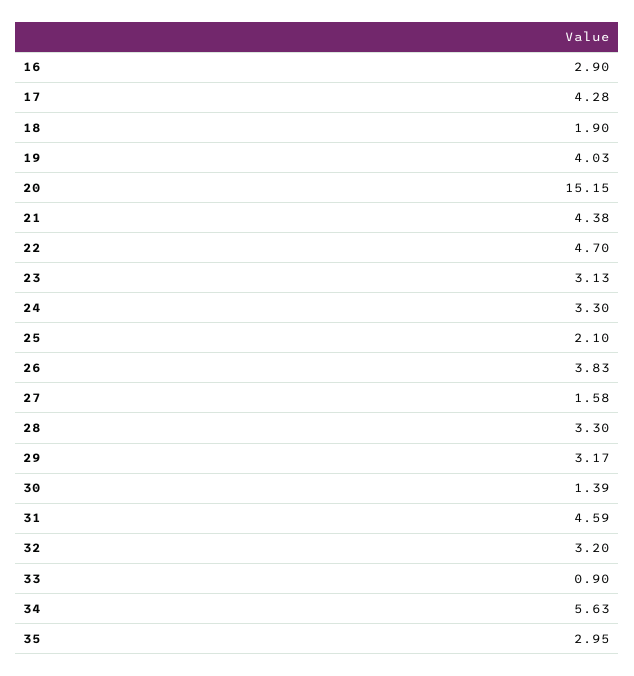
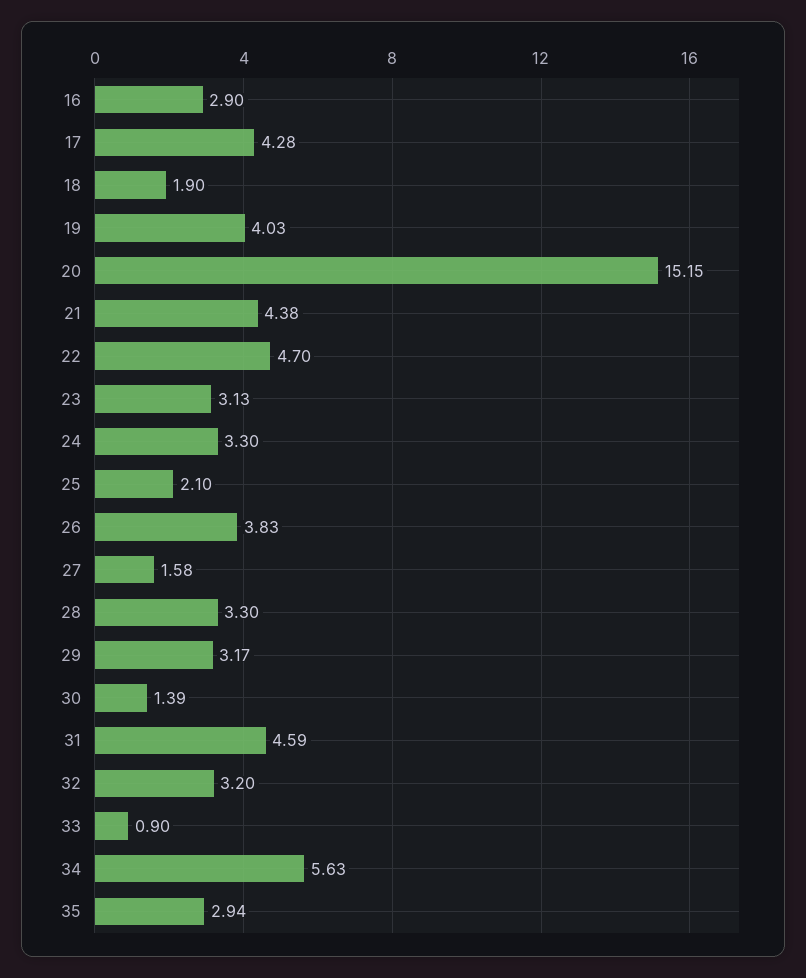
  {
    "16": 2.9,
    "17": 4.28,
    "18": 1.9,
    "19": 4.03,
    "20": 15.15,
    "21": 4.38,
    "22": 4.7,
    "23": 3.13,
    "24": 3.3,
    "25": 2.1,
    "26": 3.83,
    "27": 1.58,
    "28": 3.3,
    "29": 3.17,
    "30": 1.39,
    "31": 4.59,
    "32": 3.2,
    "33": 0.9,
    "34": 5.63,
-   "35": 2.95
+   "35": 2.94
  }

